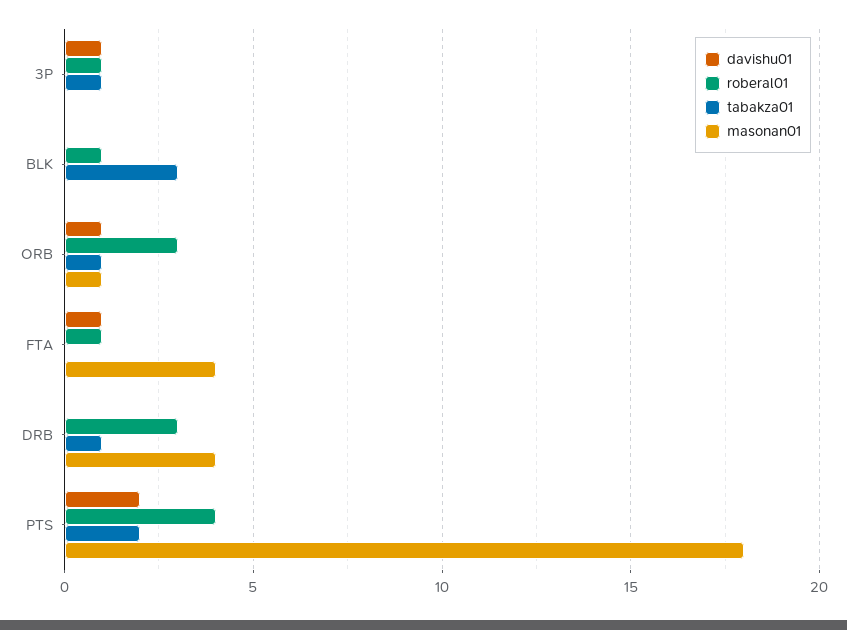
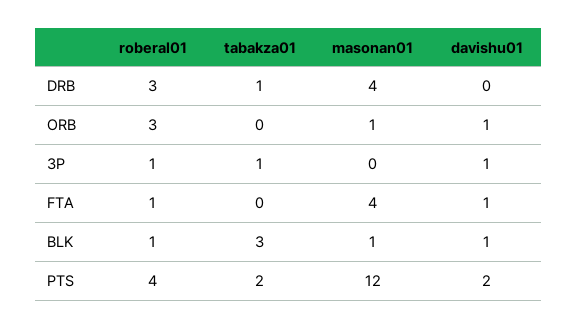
  {
    "davishu01": {
      "3P": 1,
-     "BLK": 0,
+     "BLK": 1,
      "ORB": 1,
      "FTA": 1,
      "DRB": 0,
      "PTS": 2
    },
    "roberal01": {
      "3P": 1,
      "BLK": 1,
      "ORB": 3,
      "FTA": 1,
      "DRB": 3,
      "PTS": 4
    },
    "tabakza01": {
      "3P": 1,
      "BLK": 3,
-     "ORB": 1,
+     "ORB": 0,
      "FTA": 0,
      "DRB": 1,
      "PTS": 2
    },
    "masonan01": {
      "3P": 0,
-     "BLK": 0,
+     "BLK": 1,
      "ORB": 1,
      "FTA": 4,
      "DRB": 4,
-     "PTS": 18
+     "PTS": 12
    }
  }

